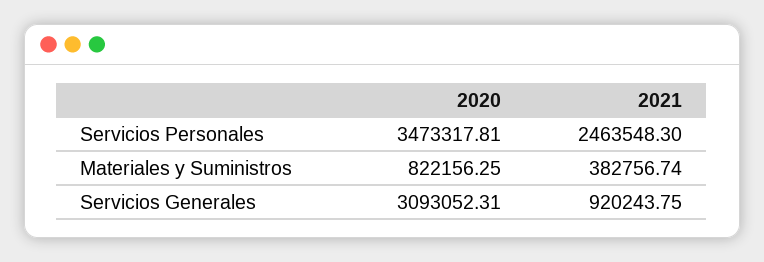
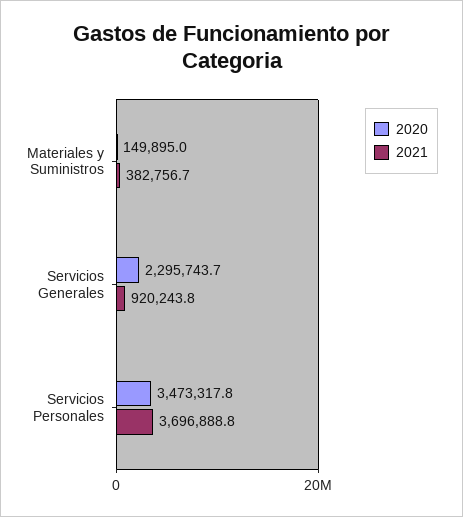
  {
    "2020": {
      "Servicios Personales": 3473317.81,
-     "Materiales y Suministros": 822156.25,
+     "Materiales y Suministros": 149895,
-     "Servicios Generales": 3093052.31
+     "Servicios Generales": 2295743.7
    },
    "2021": {
-     "Servicios Personales": 2463548.3,
+     "Servicios Personales": 3696888.8,
      "Materiales y Suministros": 382756.74,
      "Servicios Generales": 920243.75
    }
  }

